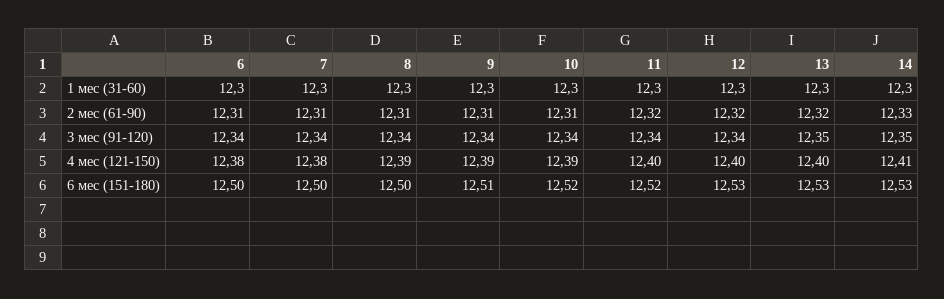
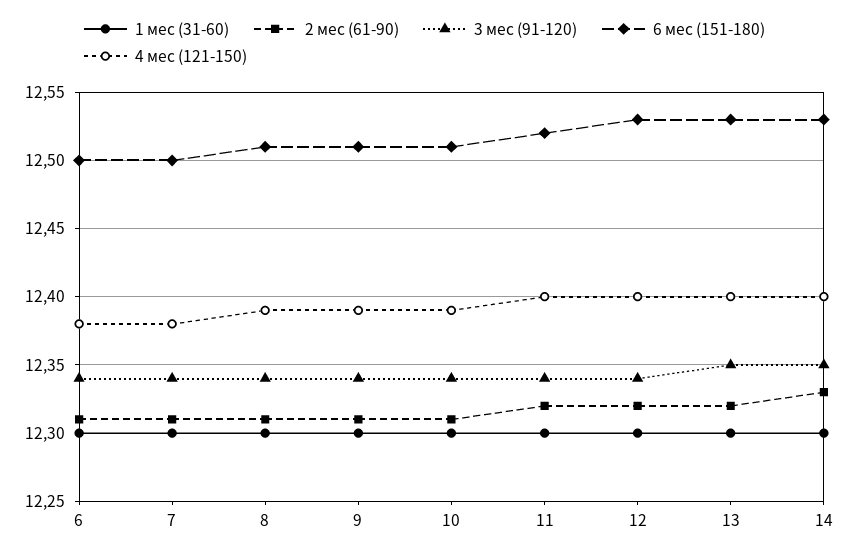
  {
    "1 мес (31-60)": {
      "6": 12.3,
      "7": 12.3,
      "8": 12.3,
      "9": 12.3,
      "10": 12.3,
      "11": 12.3,
      "12": 12.3,
      "13": 12.3,
      "14": 12.3
    },
    "2 мес (61-90)": {
      "6": 12.31,
      "7": 12.31,
      "8": 12.31,
      "9": 12.31,
      "10": 12.31,
      "11": 12.32,
      "12": 12.32,
      "13": 12.32,
      "14": 12.33
    },
    "3 мес (91-120)": {
      "6": 12.34,
      "7": 12.34,
      "8": 12.34,
      "9": 12.34,
      "10": 12.34,
      "11": 12.34,
      "12": 12.34,
      "13": 12.35,
      "14": 12.35
    },
    "4 мес (121-150)": {
      "6": 12.38,
      "7": 12.38,
      "8": 12.39,
      "9": 12.39,
      "10": 12.39,
      "11": 12.4,
      "12": 12.4,
      "13": 12.4,
-     "14": 12.41
+     "14": 12.4
    },
    "6 мес (151-180)": {
      "6": 12.5,
      "7": 12.5,
-     "8": 12.5,
+     "8": 12.51,
      "9": 12.51,
-     "10": 12.52,
+     "10": 12.51,
      "11": 12.52,
      "12": 12.53,
      "13": 12.53,
      "14": 12.53
    }
  }

